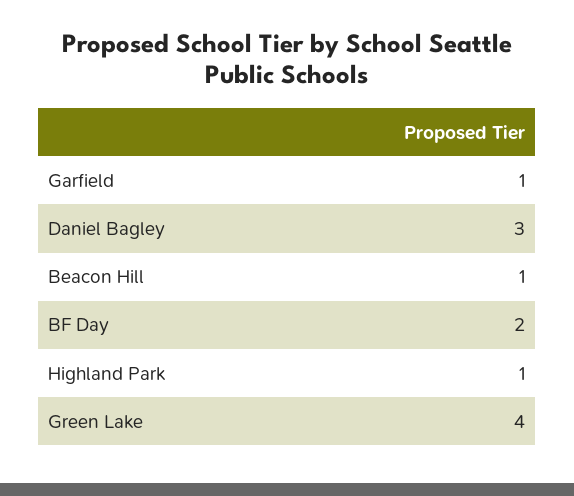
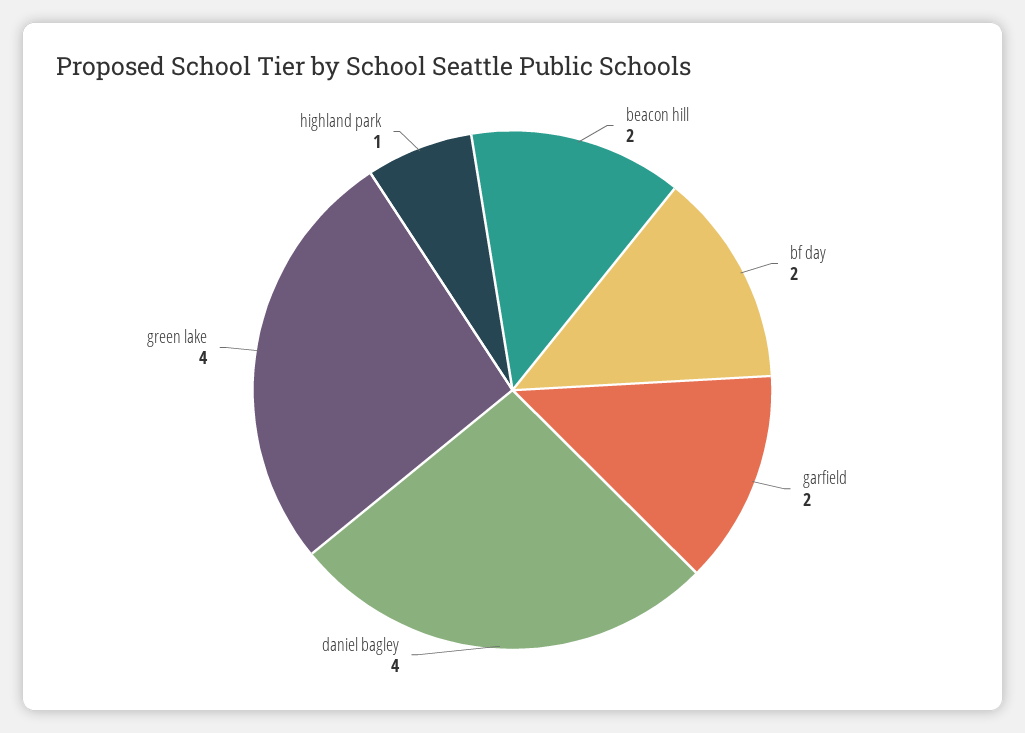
  {
-   "Garfield": 1,
+   "Garfield": 2,
-   "Daniel Bagley": 3,
+   "Daniel Bagley": 4,
-   "Beacon Hill": 1,
+   "Beacon Hill": 2,
    "BF Day": 2,
    "Highland Park": 1,
    "Green Lake": 4
  }

